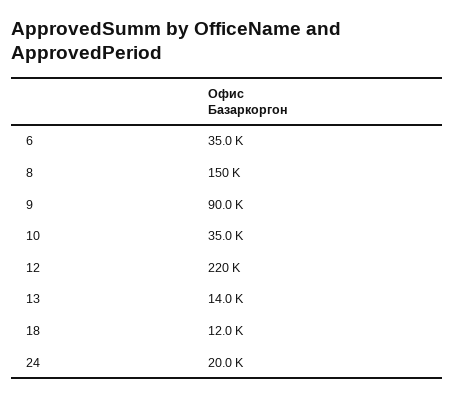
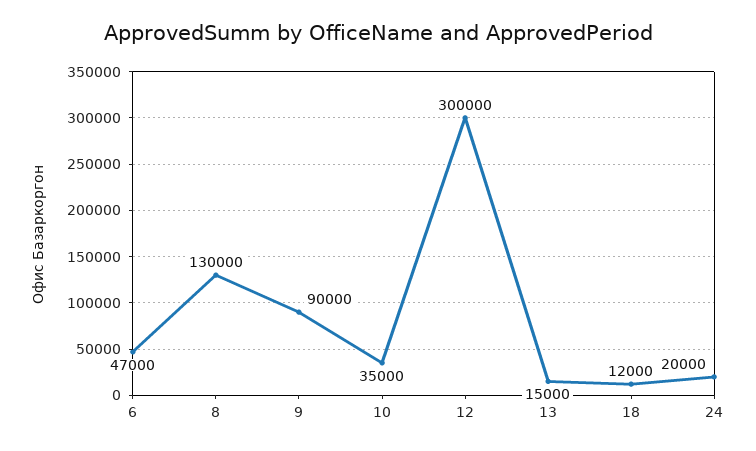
  {
-   "6": 35000,
+   "6": 47000,
-   "8": 150000,
+   "8": 130000,
    "9": 90000,
    "10": 35000,
-   "12": 220000,
+   "12": 300000,
-   "13": 14000,
+   "13": 15000,
    "18": 12000,
    "24": 20000
  }

